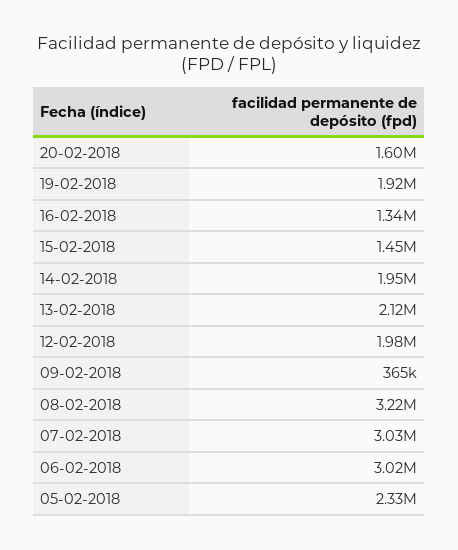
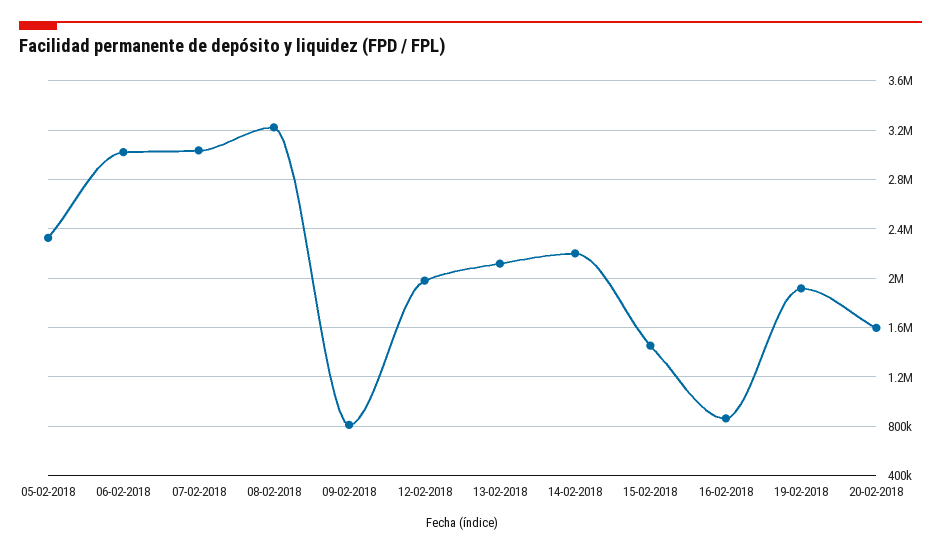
  {
    "20-02-2018": 1600000,
    "19-02-2018": 1920000,
-   "16-02-2018": 1340000,
+   "16-02-2018": 850000,
    "15-02-2018": 1450000,
-   "14-02-2018": 1950000,
+   "14-02-2018": 2200000,
    "13-02-2018": 2120000,
    "12-02-2018": 1980000,
-   "09-02-2018": 365000,
+   "09-02-2018": 800000,
    "08-02-2018": 3220000,
    "07-02-2018": 3030000,
    "06-02-2018": 3020000,
    "05-02-2018": 2330000
  }

